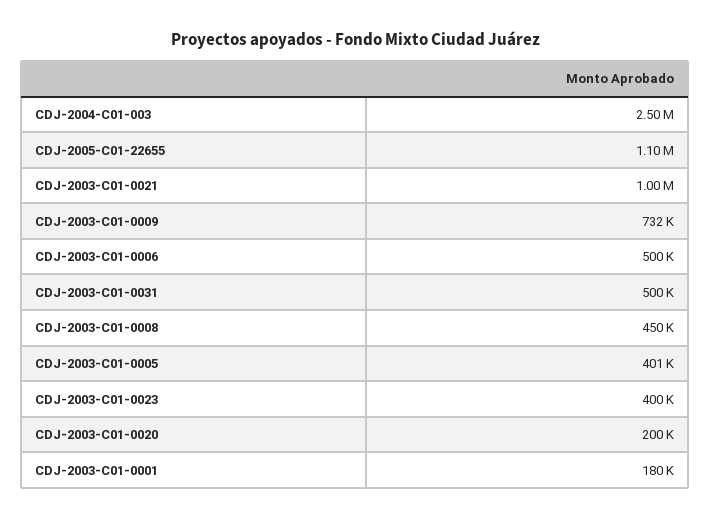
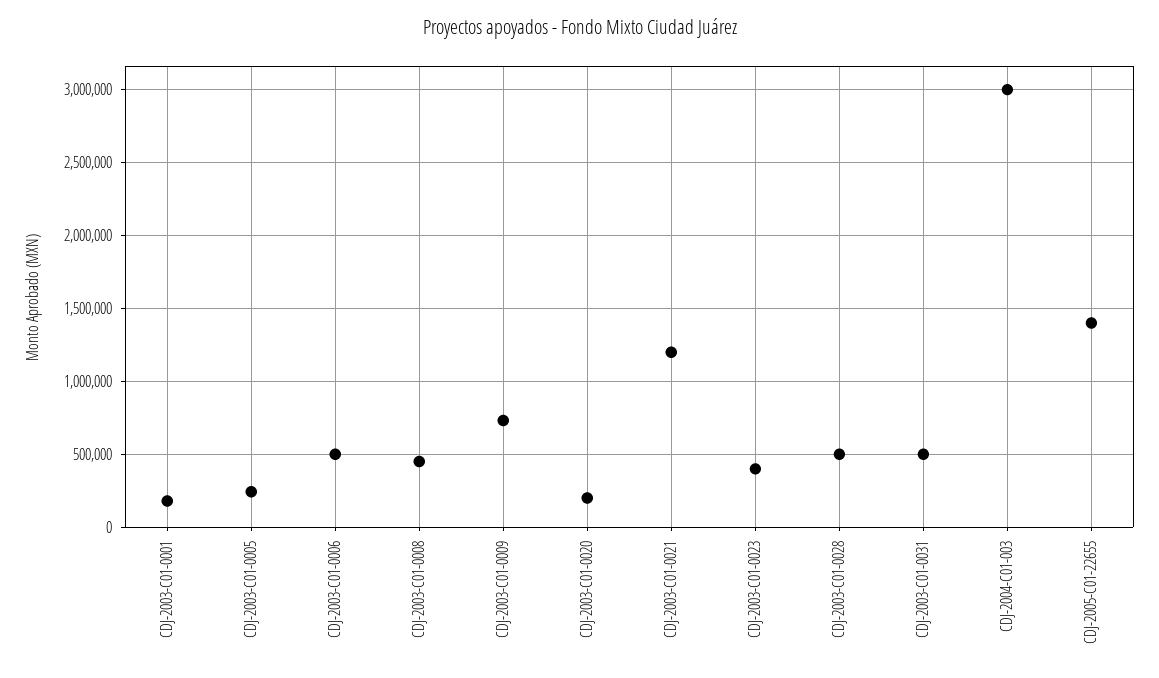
  {
-   "CDJ-2004-C01-003": 2500000,
+   "CDJ-2004-C01-003": 3000000,
-   "CDJ-2005-C01-22655": 1100000,
+   "CDJ-2005-C01-22655": 1400000,
-   "CDJ-2003-C01-0021": 1000000,
+   "CDJ-2003-C01-0021": 1200000,
    "CDJ-2003-C01-0009": 732000,
    "CDJ-2003-C01-0006": 500000,
    "CDJ-2003-C01-0031": 500000,
    "CDJ-2003-C01-0008": 450000,
-   "CDJ-2003-C01-0005": 401000,
+   "CDJ-2003-C01-0005": 250000,
    "CDJ-2003-C01-0023": 400000,
    "CDJ-2003-C01-0020": 200000,
-   "CDJ-2003-C01-0001": 180000
+   "CDJ-2003-C01-0001": 180000,
+   "CDJ-2003-C01-0028": 500000
  }

